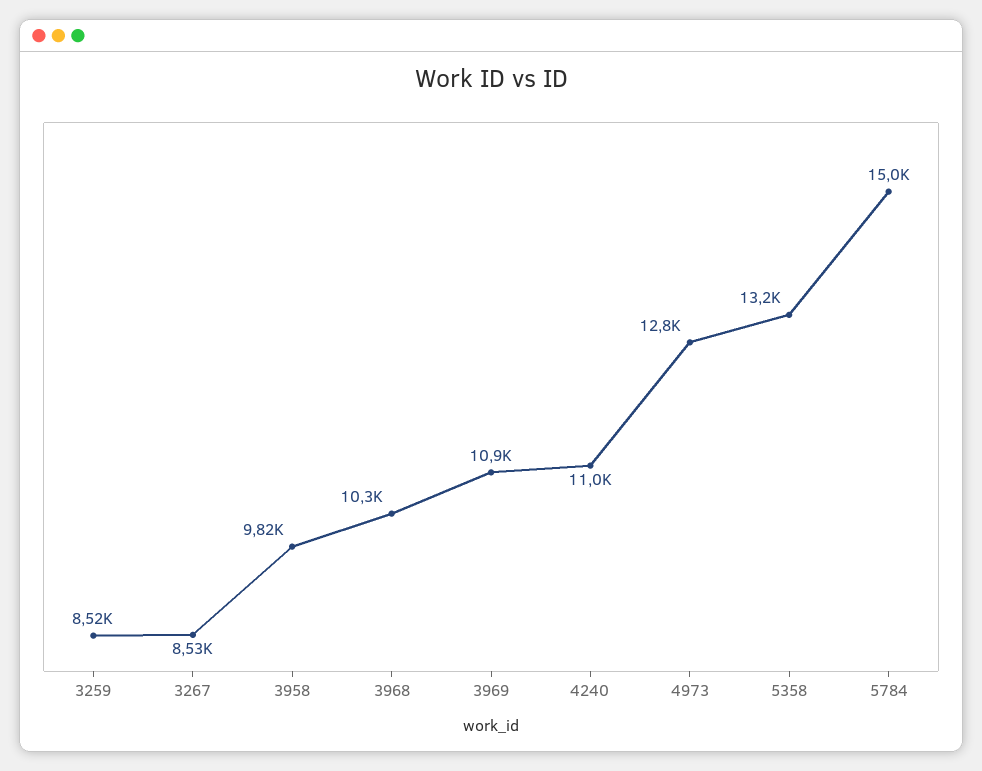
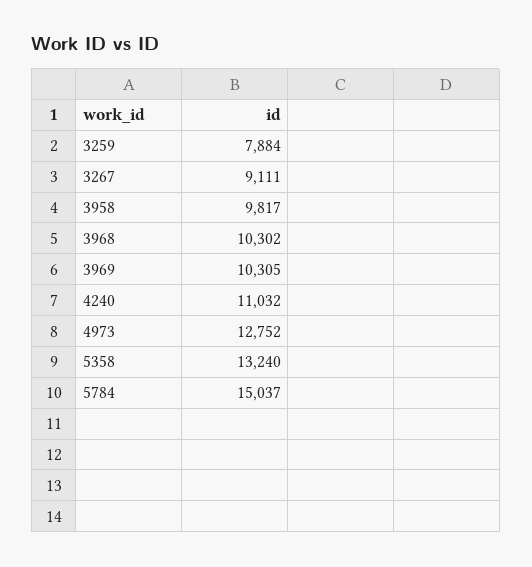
  {
-   "3259": 8520,
+   "3259": 7884,
-   "3267": 8530,
+   "3267": 9111,
    "3958": 9817,
    "3968": 10302,
-   "3969": 10900,
+   "3969": 10305,
    "4240": 11032,
    "4973": 12752,
    "5358": 13240,
    "5784": 15037
  }

